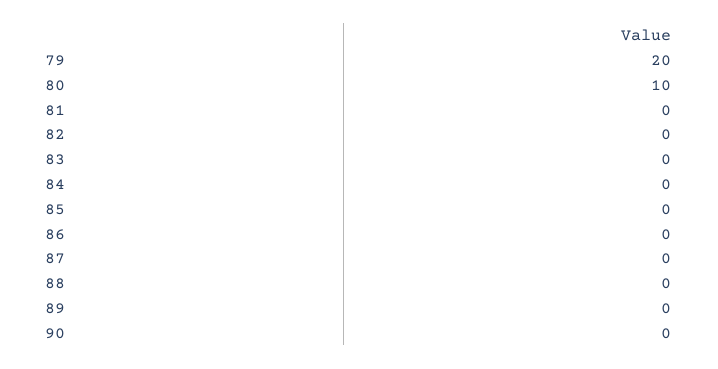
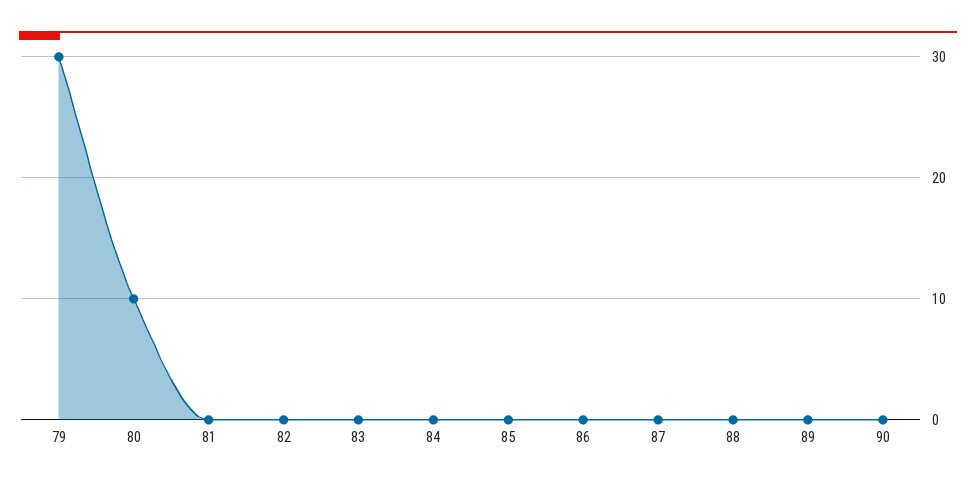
  {
-   "79": 20,
+   "79": 30,
    "80": 10,
    "81": 0,
    "82": 0,
    "83": 0,
    "84": 0,
    "85": 0,
    "86": 0,
    "87": 0,
    "88": 0,
    "89": 0,
    "90": 0
  }

